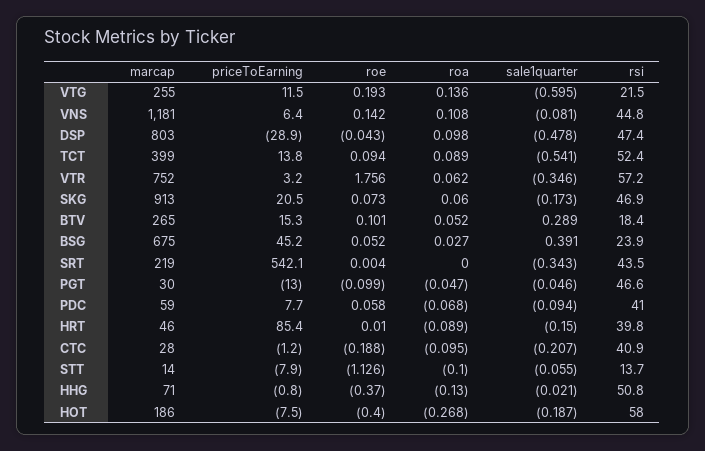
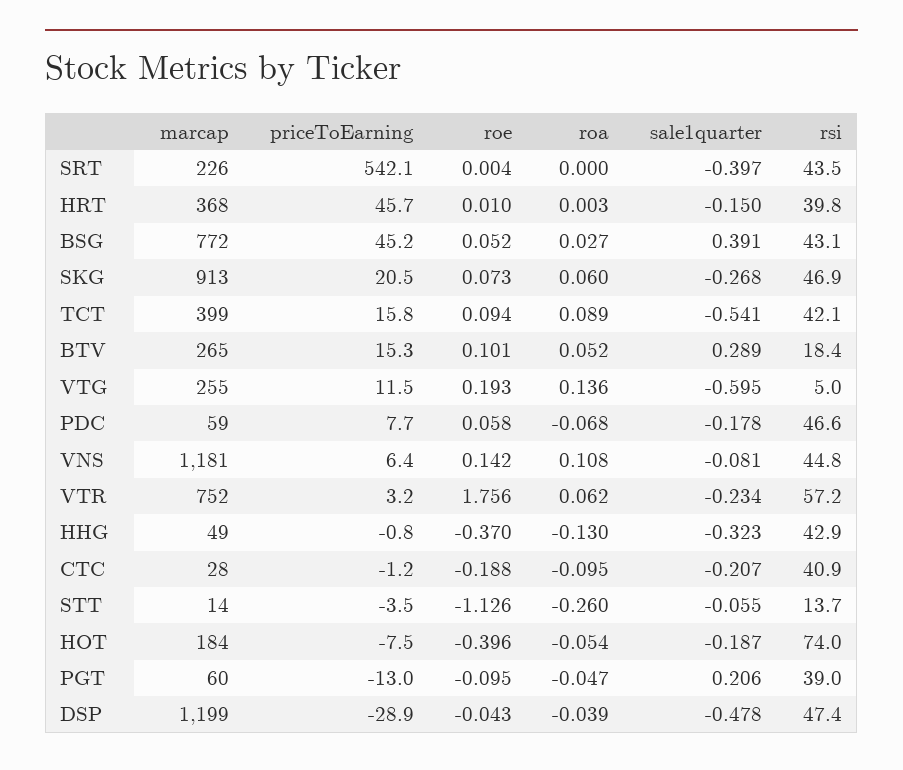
  {
    "marcap": {
      "VTG": 255,
      "VNS": 1181,
-     "DSP": 803,
+     "DSP": 1199,
      "TCT": 399,
      "VTR": 752,
      "SKG": 913,
      "BTV": 265,
-     "BSG": 675,
+     "BSG": 772,
-     "SRT": 219,
+     "SRT": 226,
-     "PGT": 30,
+     "PGT": 60,
      "PDC": 59,
-     "HRT": 46,
+     "HRT": 368,
      "CTC": 28,
      "STT": 14,
-     "HHG": 71,
+     "HHG": 49,
-     "HOT": 186
+     "HOT": 184
    },
    "priceToEarning": {
      "VTG": 11.5,
      "VNS": 6.4,
      "DSP": -28.9,
-     "TCT": 13.8,
+     "TCT": 15.8,
      "VTR": 3.2,
      "SKG": 20.5,
      "BTV": 15.3,
      "BSG": 45.2,
      "SRT": 542.1,
      "PGT": -13,
      "PDC": 7.7,
-     "HRT": 85.4,
+     "HRT": 45.7,
      "CTC": -1.2,
-     "STT": -7.9,
+     "STT": -3.5,
      "HHG": -0.8,
      "HOT": -7.5
    },
    "roe": {
      "VTG": 0.193,
      "VNS": 0.142,
      "DSP": -0.043,
      "TCT": 0.094,
      "VTR": 1.756,
      "SKG": 0.073,
      "BTV": 0.101,
      "BSG": 0.052,
      "SRT": 0.004,
-     "PGT": -0.099,
+     "PGT": -0.095,
      "PDC": 0.058,
      "HRT": 0.01,
      "CTC": -0.188,
      "STT": -1.126,
      "HHG": -0.37,
-     "HOT": -0.4
+     "HOT": -0.396
    },
    "roa": {
      "VTG": 0.136,
      "VNS": 0.108,
-     "DSP": 0.098,
+     "DSP": -0.039,
      "TCT": 0.089,
      "VTR": 0.062,
      "SKG": 0.06,
      "BTV": 0.052,
      "BSG": 0.027,
      "SRT": 0,
      "PGT": -0.047,
      "PDC": -0.068,
-     "HRT": -0.089,
+     "HRT": 0.003,
      "CTC": -0.095,
-     "STT": -0.1,
+     "STT": -0.26,
      "HHG": -0.13,
-     "HOT": -0.268
+     "HOT": -0.054
    },
    "sale1quarter": {
      "VTG": -0.595,
      "VNS": -0.081,
      "DSP": -0.478,
      "TCT": -0.541,
-     "VTR": -0.346,
+     "VTR": -0.234,
-     "SKG": -0.173,
+     "SKG": -0.268,
      "BTV": 0.289,
      "BSG": 0.391,
-     "SRT": -0.343,
+     "SRT": -0.397,
-     "PGT": -0.046,
+     "PGT": 0.206,
-     "PDC": -0.094,
+     "PDC": -0.178,
      "HRT": -0.15,
      "CTC": -0.207,
      "STT": -0.055,
-     "HHG": -0.021,
+     "HHG": -0.323,
      "HOT": -0.187
    },
    "rsi": {
-     "VTG": 21.5,
+     "VTG": 5,
      "VNS": 44.8,
      "DSP": 47.4,
-     "TCT": 52.4,
+     "TCT": 42.1,
      "VTR": 57.2,
      "SKG": 46.9,
      "BTV": 18.4,
-     "BSG": 23.9,
+     "BSG": 43.1,
      "SRT": 43.5,
-     "PGT": 46.6,
+     "PGT": 39,
-     "PDC": 41,
+     "PDC": 46.6,
      "HRT": 39.8,
      "CTC": 40.9,
      "STT": 13.7,
-     "HHG": 50.8,
+     "HHG": 42.9,
-     "HOT": 58
+     "HOT": 74
    }
  }

